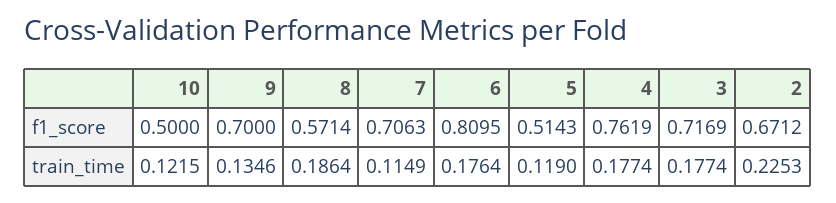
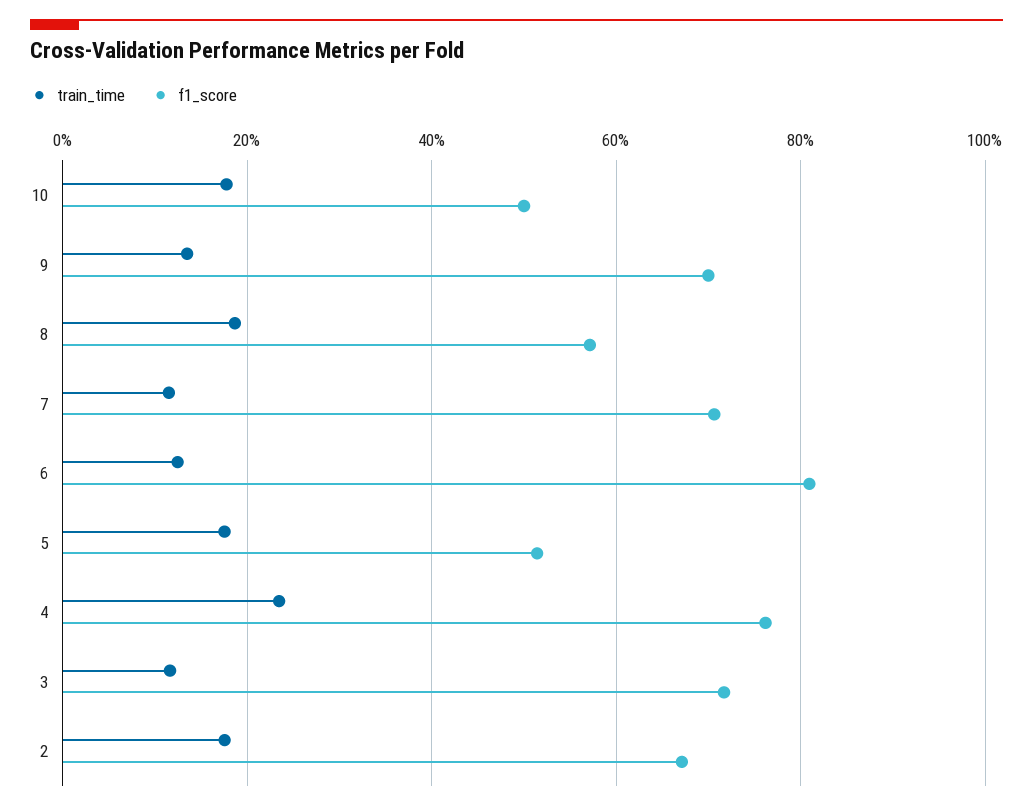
  {
    "f1_score": {
      "10": 0.5,
      "9": 0.7,
      "8": 0.5714,
      "7": 0.7063,
      "6": 0.8095,
      "5": 0.5143,
      "4": 0.7619,
      "3": 0.7169,
      "2": 0.6712
    },
    "train_time": {
-     "10": 0.1215,
+     "10": 0.18,
      "9": 0.1346,
      "8": 0.1864,
      "7": 0.1149,
-     "6": 0.1764,
+     "6": 0.12,
-     "5": 0.119,
+     "5": 0.18,
-     "4": 0.1774,
+     "4": 0.24,
-     "3": 0.1774,
+     "3": 0.12,
-     "2": 0.2253
+     "2": 0.18
    }
  }

